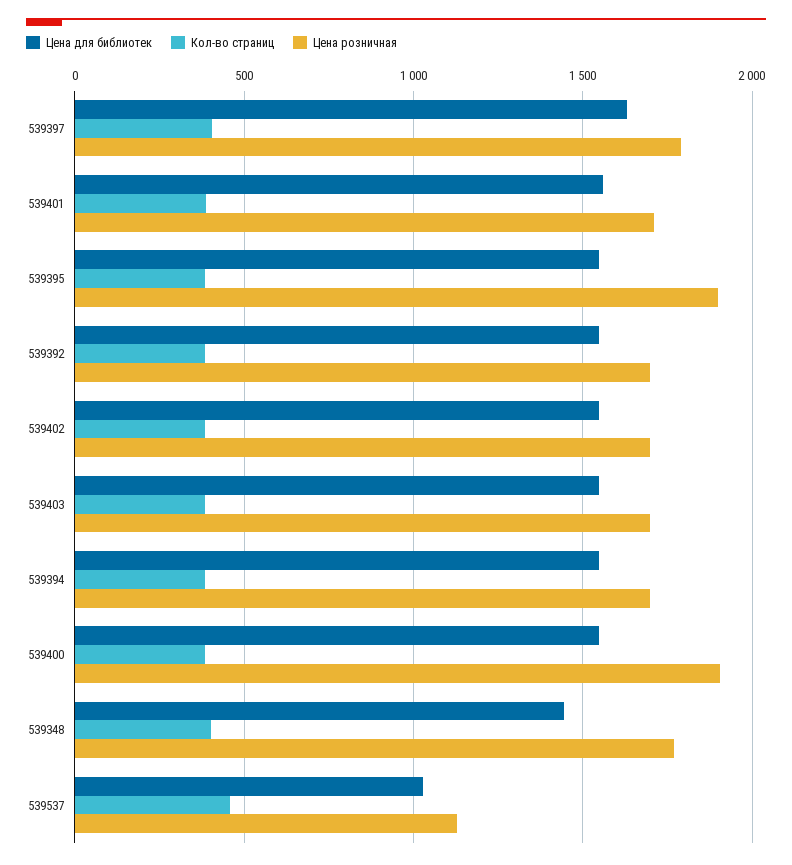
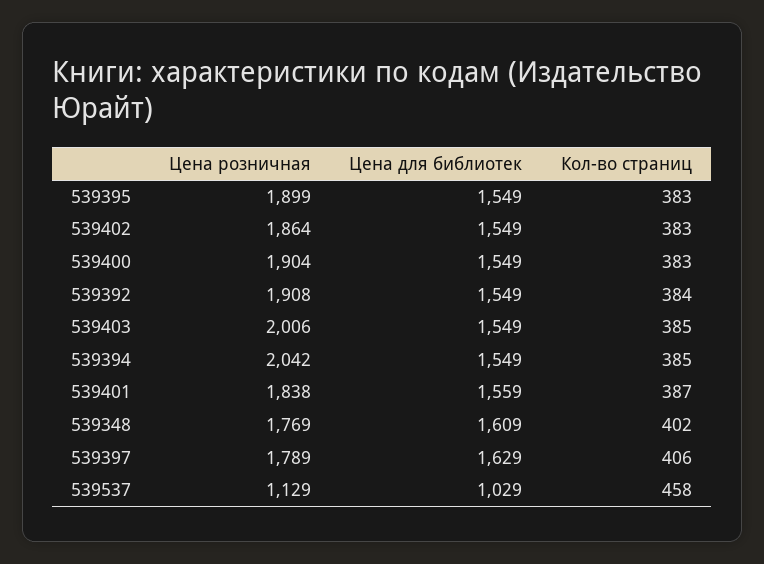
  {
    "Цена для библиотек": {
      "539397": 1629,
      "539401": 1559,
      "539395": 1549,
      "539392": 1549,
      "539402": 1549,
      "539403": 1549,
      "539394": 1549,
      "539400": 1549,
-     "539348": 1450,
+     "539348": 1609,
      "539537": 1029
    },
    "Кол-во страниц": {
      "539397": 406,
      "539401": 387,
      "539395": 383,
      "539392": 384,
      "539402": 383,
      "539403": 385,
      "539394": 385,
      "539400": 383,
      "539348": 402,
      "539537": 458
    },
    "Цена розничная": {
      "539397": 1789,
-     "539401": 1700,
+     "539401": 1838,
      "539395": 1899,
-     "539392": 1700,
+     "539392": 1908,
-     "539402": 1700,
+     "539402": 1864,
-     "539403": 1700,
+     "539403": 2006,
-     "539394": 1700,
+     "539394": 2042,
      "539400": 1904,
      "539348": 1769,
      "539537": 1129
    }
  }

